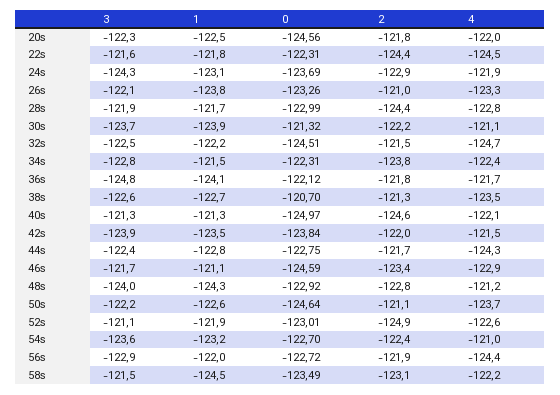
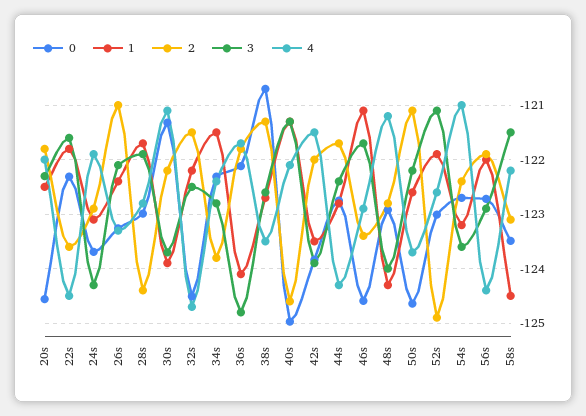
  {
    "3": {
      "20s": -122.3,
      "22s": -121.6,
      "24s": -124.3,
      "26s": -122.1,
      "28s": -121.9,
      "30s": -123.7,
      "32s": -122.5,
      "34s": -122.8,
      "36s": -124.8,
      "38s": -122.6,
      "40s": -121.3,
      "42s": -123.9,
      "44s": -122.4,
      "46s": -121.7,
      "48s": -124,
      "50s": -122.2,
      "52s": -121.1,
      "54s": -123.6,
      "56s": -122.9,
      "58s": -121.5
    },
    "1": {
      "20s": -122.5,
      "22s": -121.8,
      "24s": -123.1,
-     "26s": -123.8,
+     "26s": -122.4,
      "28s": -121.7,
      "30s": -123.9,
      "32s": -122.2,
      "34s": -121.5,
      "36s": -124.1,
      "38s": -122.7,
      "40s": -121.3,
      "42s": -123.5,
      "44s": -122.8,
      "46s": -121.1,
      "48s": -124.3,
      "50s": -122.6,
      "52s": -121.9,
      "54s": -123.2,
      "56s": -122,
      "58s": -124.5
    },
    "0": {
      "20s": -124.56,
      "22s": -122.31,
      "24s": -123.69,
      "26s": -123.26,
      "28s": -122.99,
      "30s": -121.32,
      "32s": -124.51,
      "34s": -122.31,
      "36s": -122.12,
      "38s": -120.7,
      "40s": -124.97,
      "42s": -123.84,
      "44s": -122.75,
      "46s": -124.59,
      "48s": -122.92,
      "50s": -124.64,
      "52s": -123.01,
      "54s": -122.7,
      "56s": -122.72,
      "58s": -123.49
    },
    "2": {
      "20s": -121.8,
-     "22s": -124.4,
+     "22s": -123.6,
      "24s": -122.9,
      "26s": -121,
      "28s": -124.4,
      "30s": -122.2,
      "32s": -121.5,
      "34s": -123.8,
      "36s": -121.8,
      "38s": -121.3,
      "40s": -124.6,
      "42s": -122,
      "44s": -121.7,
      "46s": -123.4,
      "48s": -122.8,
      "50s": -121.1,
      "52s": -124.9,
      "54s": -122.4,
      "56s": -121.9,
      "58s": -123.1
    },
    "4": {
      "20s": -122,
      "22s": -124.5,
      "24s": -121.9,
      "26s": -123.3,
      "28s": -122.8,
      "30s": -121.1,
      "32s": -124.7,
      "34s": -122.4,
      "36s": -121.7,
      "38s": -123.5,
      "40s": -122.1,
      "42s": -121.5,
      "44s": -124.3,
      "46s": -122.9,
      "48s": -121.2,
      "50s": -123.7,
      "52s": -122.6,
      "54s": -121,
      "56s": -124.4,
      "58s": -122.2
    }
  }

